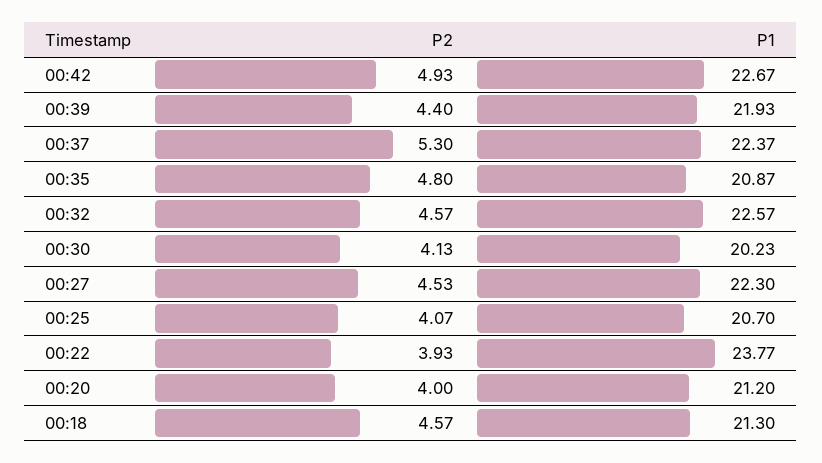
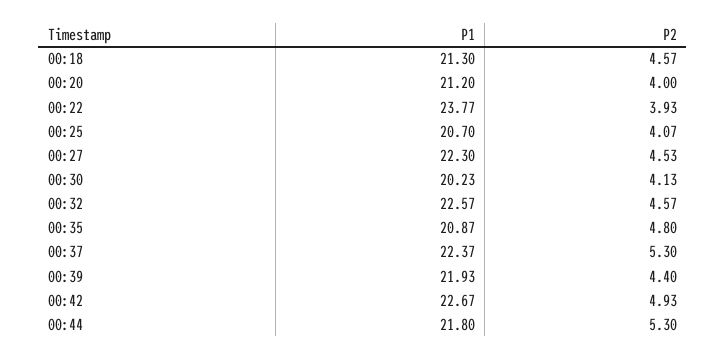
  {
    "P2": {
      "00:42": 4.93,
      "00:39": 4.4,
      "00:37": 5.3,
      "00:35": 4.8,
      "00:32": 4.57,
      "00:30": 4.13,
      "00:27": 4.53,
      "00:25": 4.07,
      "00:22": 3.93,
      "00:20": 4,
-     "00:18": 4.57
+     "00:18": 4.57,
+     "00:44": 5.3
    },
    "P1": {
      "00:42": 22.67,
      "00:39": 21.93,
      "00:37": 22.37,
      "00:35": 20.87,
      "00:32": 22.57,
      "00:30": 20.23,
      "00:27": 22.3,
      "00:25": 20.7,
      "00:22": 23.77,
      "00:20": 21.2,
-     "00:18": 21.3
+     "00:18": 21.3,
+     "00:44": 21.8
    }
  }

